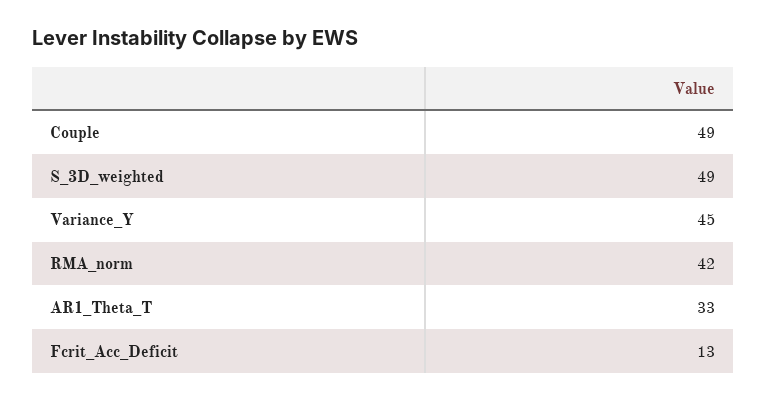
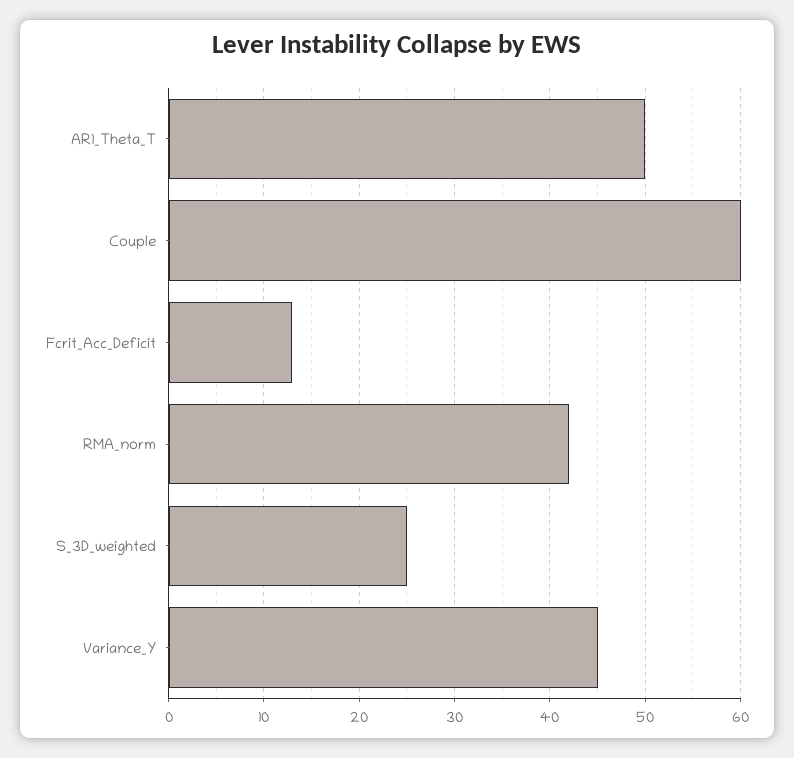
  {
-   "Couple": 49,
+   "Couple": 60,
-   "S_3D_weighted": 49,
+   "S_3D_weighted": 25,
    "Variance_Y": 45,
    "RMA_norm": 42,
-   "AR1_Theta_T": 33,
+   "AR1_Theta_T": 50,
    "Fcrit_Acc_Deficit": 13
  }

